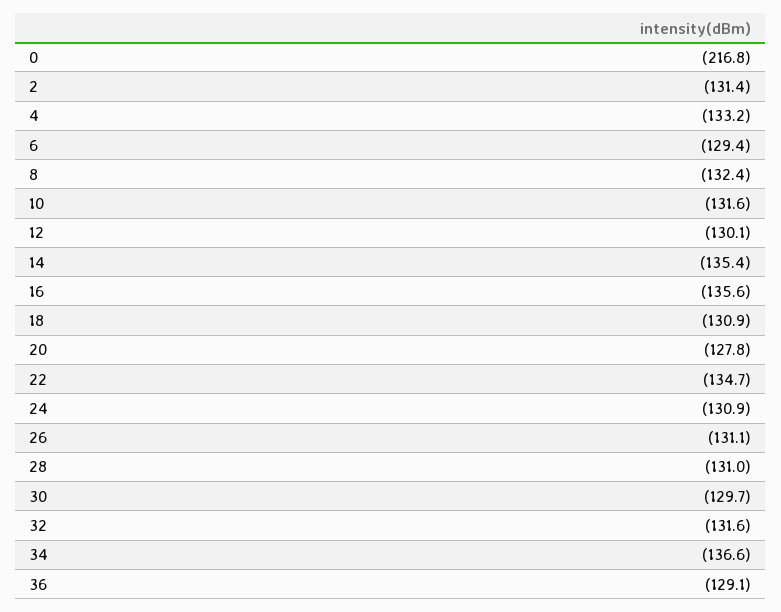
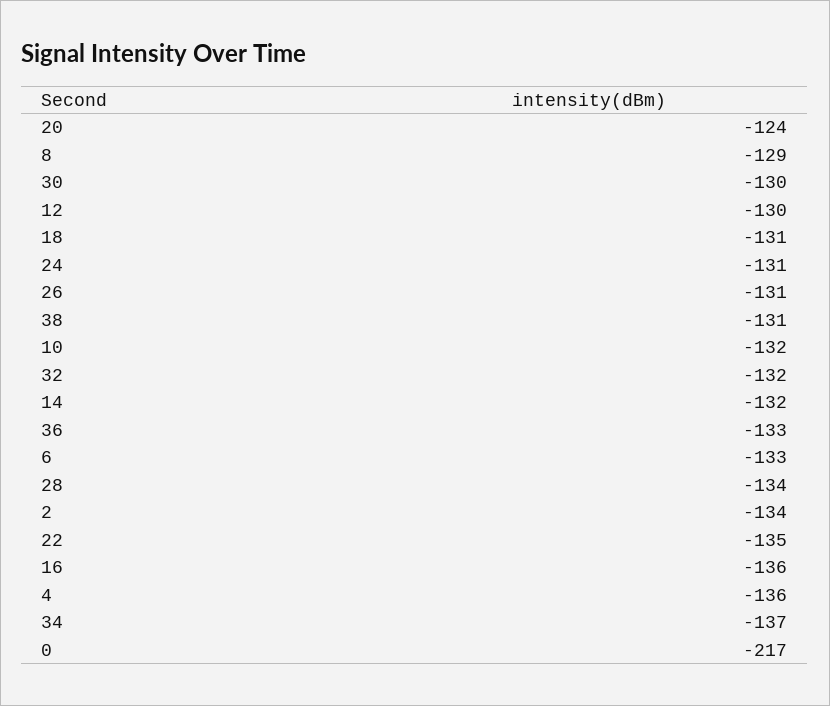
  {
    "0": -216.8,
-   "2": -131.4,
+   "2": -134,
-   "4": -133.2,
+   "4": -136,
-   "6": -129.4,
+   "6": -133,
-   "8": -132.4,
+   "8": -129,
    "10": -131.6,
    "12": -130.1,
-   "14": -135.4,
+   "14": -132,
    "16": -135.6,
    "18": -130.9,
-   "20": -127.8,
+   "20": -124,
    "22": -134.7,
    "24": -130.9,
    "26": -131.1,
-   "28": -131,
+   "28": -134,
    "30": -129.7,
    "32": -131.6,
    "34": -136.6,
-   "36": -129.1
+   "36": -133,
+   "38": -131
  }

